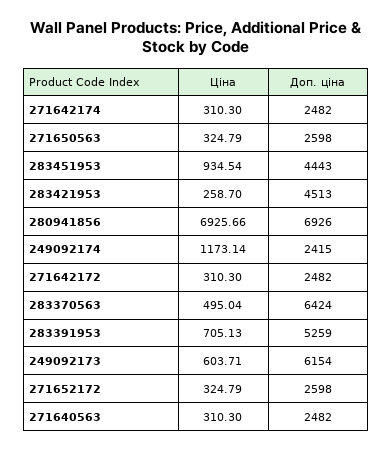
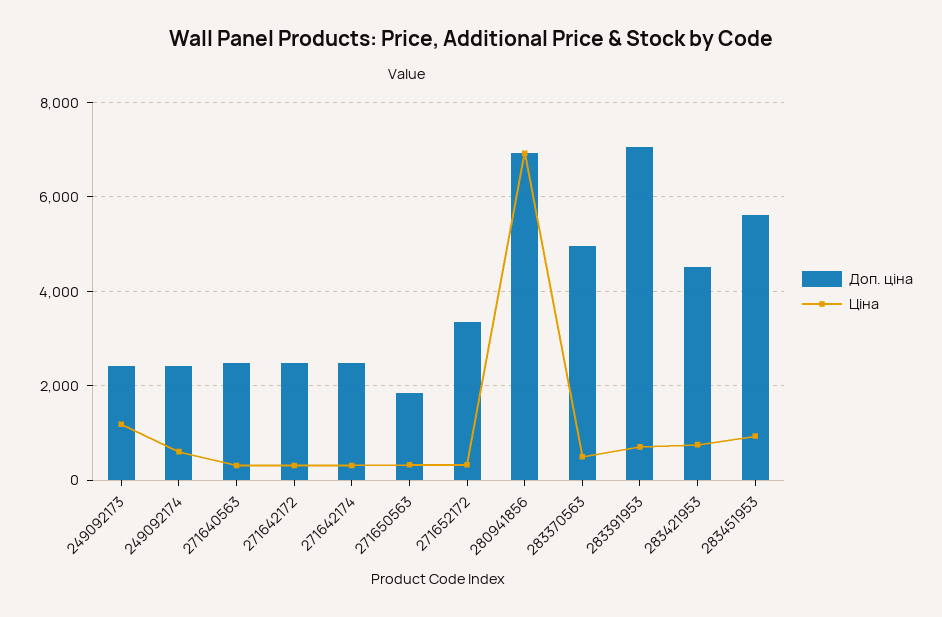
  {
    "Ціна": {
      "271642174": 310.3,
      "271650563": 324.79,
      "283451953": 934.54,
-     "283421953": 258.7,
+     "283421953": 800,
      "280941856": 6925.66,
-     "249092174": 1173.14,
+     "249092174": 600,
      "271642172": 310.3,
      "283370563": 495.04,
      "283391953": 705.13,
-     "249092173": 603.71,
+     "249092173": 1200,
      "271652172": 324.79,
      "271640563": 310.3
    },
    "Доп. ціна": {
      "271642174": 2482,
-     "271650563": 2598,
+     "271650563": 1800,
-     "283451953": 4443,
+     "283451953": 5600,
      "283421953": 4513,
      "280941856": 6926,
      "249092174": 2415,
      "271642172": 2482,
-     "283370563": 6424,
+     "283370563": 5000,
-     "283391953": 5259,
+     "283391953": 7000,
-     "249092173": 6154,
+     "249092173": 2400,
-     "271652172": 2598,
+     "271652172": 3400,
      "271640563": 2482
    }
  }

